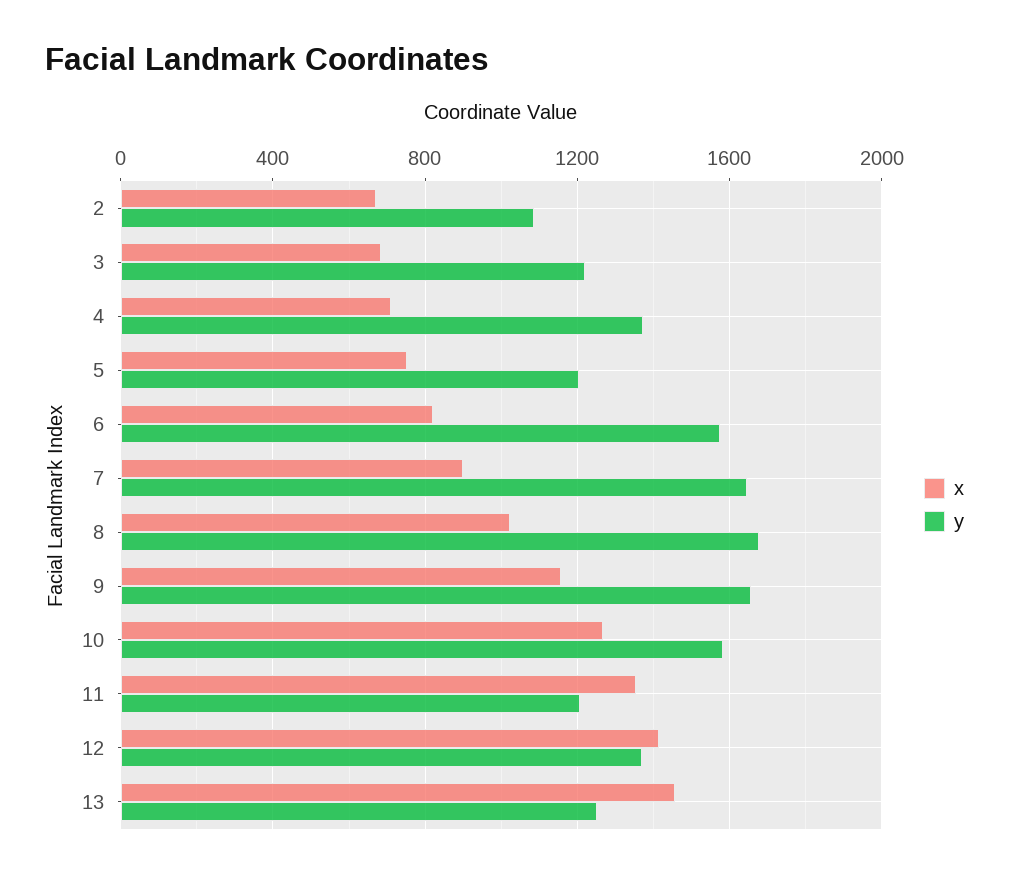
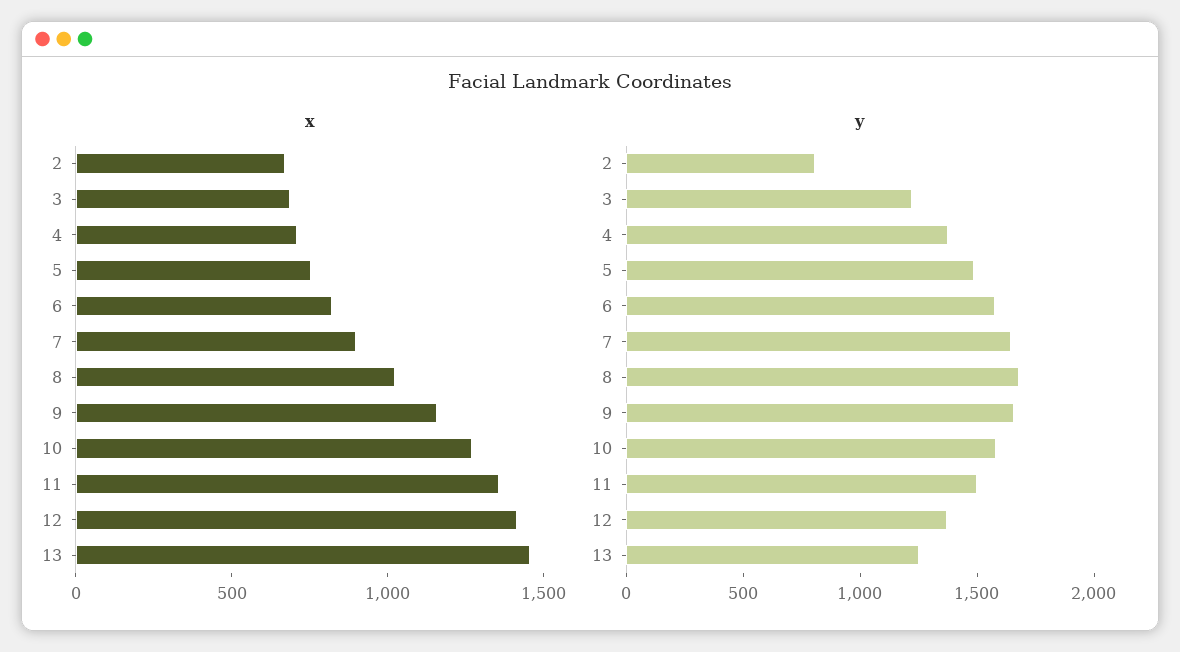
  {
    "x": {
      "2": 650,
      "3": 700,
      "4": 700,
      "5": 750,
      "6": 800,
      "7": 900,
      "8": 1000,
      "9": 1150,
      "10": 1250,
      "11": 1350,
      "12": 1400,
      "13": 1450
    },
    "y": {
-     "2": 1100,
+     "2": 800,
      "3": 1200,
      "4": 1350,
-     "5": 1200,
+     "5": 1500,
      "6": 1550,
      "7": 1650,
      "8": 1700,
      "9": 1650,
      "10": 1600,
-     "11": 1200,
+     "11": 1500,
      "12": 1350,
      "13": 1250
    }
  }

